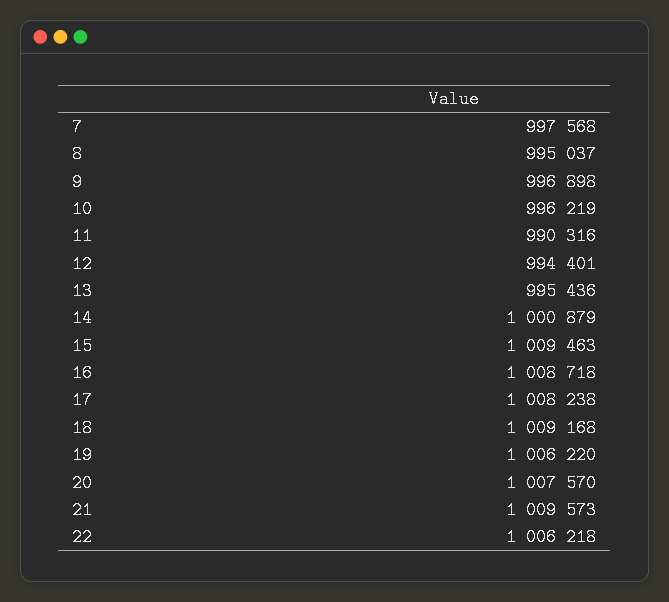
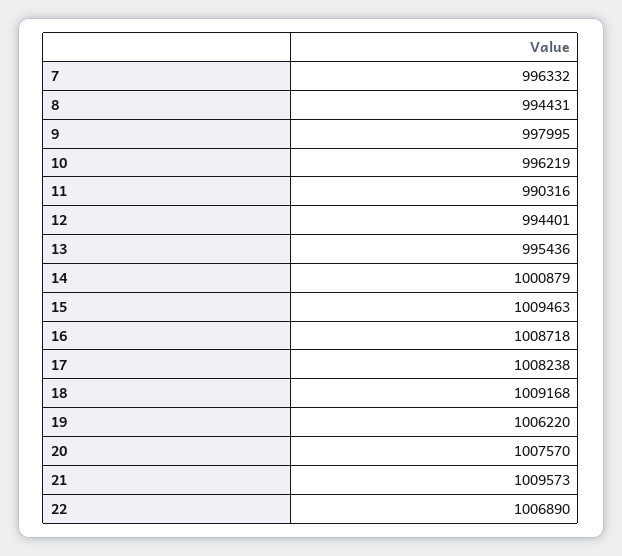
  {
-   "7": 997568,
+   "7": 996332,
-   "8": 995037,
+   "8": 994431,
-   "9": 996898,
+   "9": 997995,
    "10": 996219,
    "11": 990316,
    "12": 994401,
    "13": 995436,
    "14": 1000879,
    "15": 1009463,
    "16": 1008718,
    "17": 1008238,
    "18": 1009168,
    "19": 1006220,
    "20": 1007570,
    "21": 1009573,
-   "22": 1006218
+   "22": 1006890
  }

